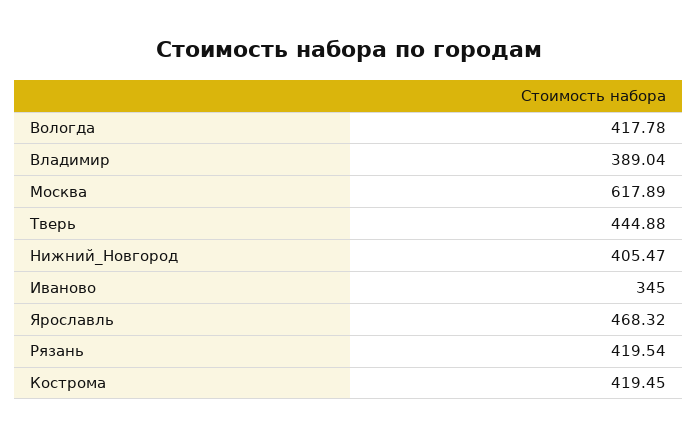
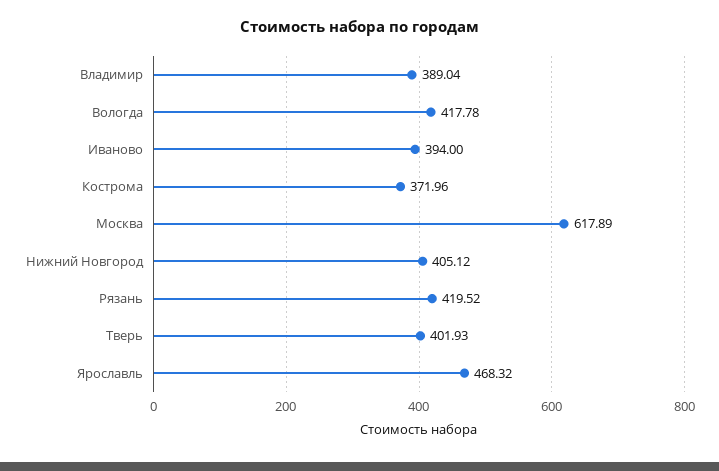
  {
    "Вологда": 417.78,
    "Владимир": 389.04,
    "Москва": 617.89,
-   "Тверь": 444.88,
+   "Тверь": 401.93,
-   "Нижний_Новгород": 405.47,
+   "Нижний_Новгород": 405.12,
-   "Иваново": 345,
+   "Иваново": 394,
    "Ярославль": 468.32,
-   "Рязань": 419.54,
+   "Рязань": 419.52,
-   "Кострома": 419.45
+   "Кострома": 371.96
  }

